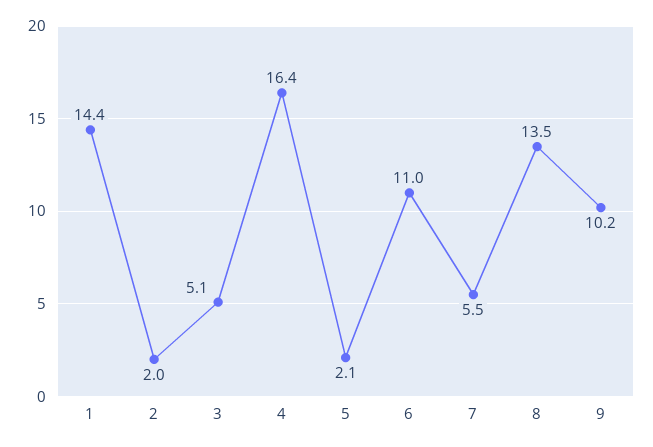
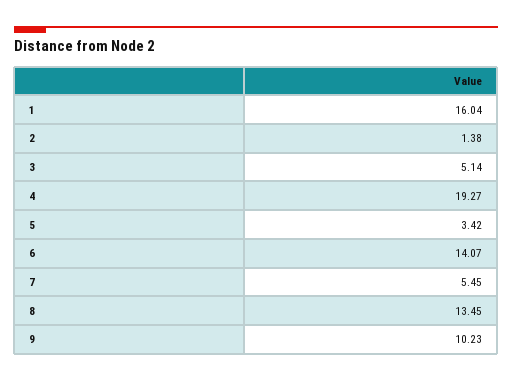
  {
-   "1": 14.4,
+   "1": 16.04,
-   "2": 2,
+   "2": 1.38,
    "3": 5.14,
-   "4": 16.4,
+   "4": 19.27,
-   "5": 2.1,
+   "5": 3.42,
-   "6": 11,
+   "6": 14.07,
    "7": 5.45,
    "8": 13.45,
    "9": 10.23
  }

